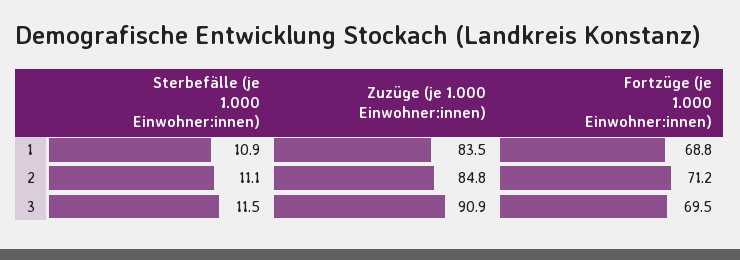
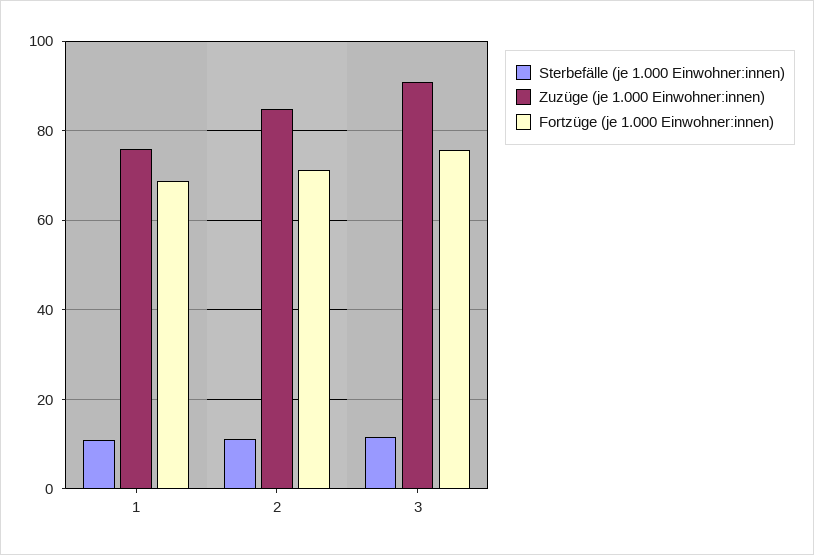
  {
    "Sterbefälle (je 1.000 Einwohner:innen)": {
      "1": 10.9,
      "2": 11.1,
      "3": 11.5
    },
    "Zuzüge (je 1.000 Einwohner:innen)": {
-     "1": 83.5,
+     "1": 76,
      "2": 84.8,
      "3": 90.9
    },
    "Fortzüge (je 1.000 Einwohner:innen)": {
      "1": 68.8,
      "2": 71.2,
-     "3": 69.5
+     "3": 76
    }
  }

